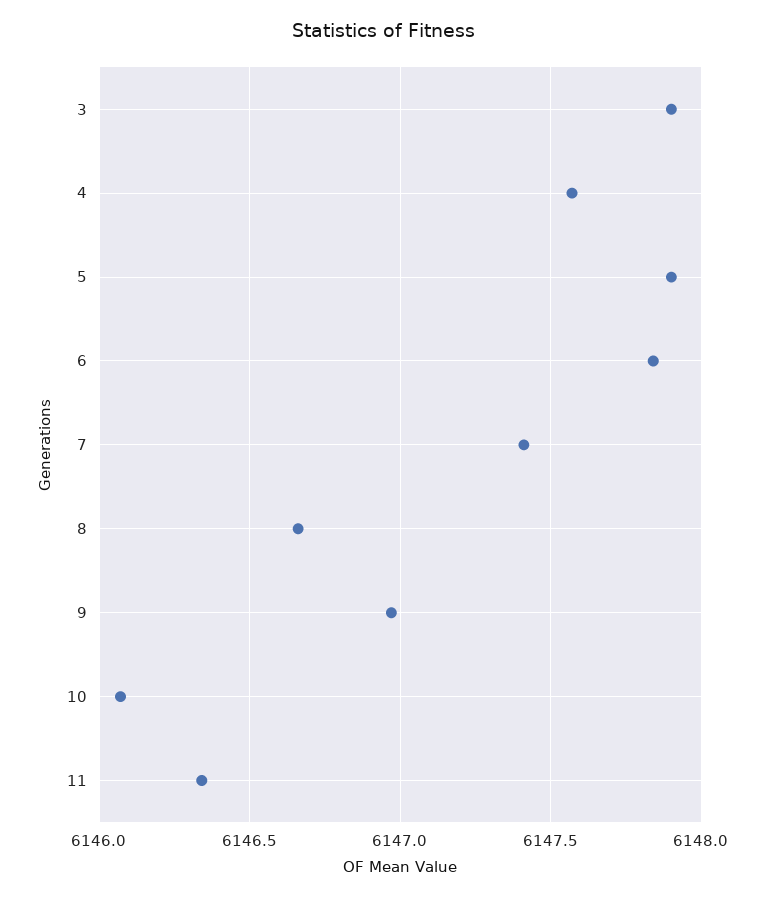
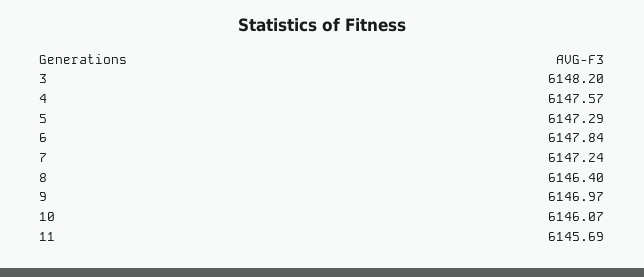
  {
-   "3": 6147.9,
+   "3": 6148.2,
    "4": 6147.57,
-   "5": 6147.9,
+   "5": 6147.29,
    "6": 6147.84,
-   "7": 6147.4,
+   "7": 6147.24,
-   "8": 6146.65,
+   "8": 6146.4,
    "9": 6146.97,
    "10": 6146.07,
-   "11": 6146.35
+   "11": 6145.69
  }

